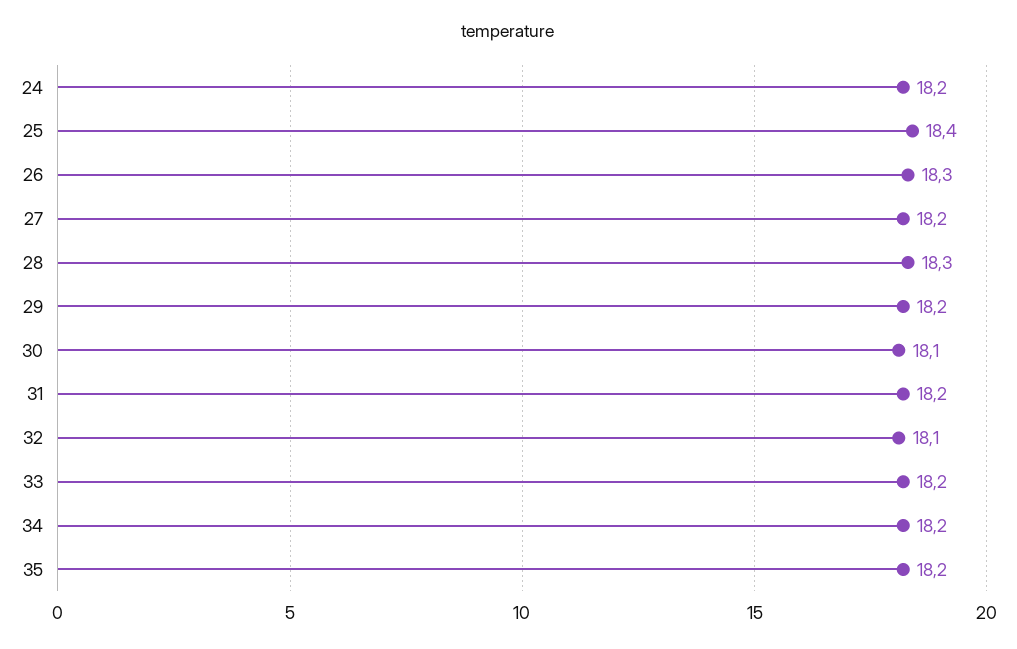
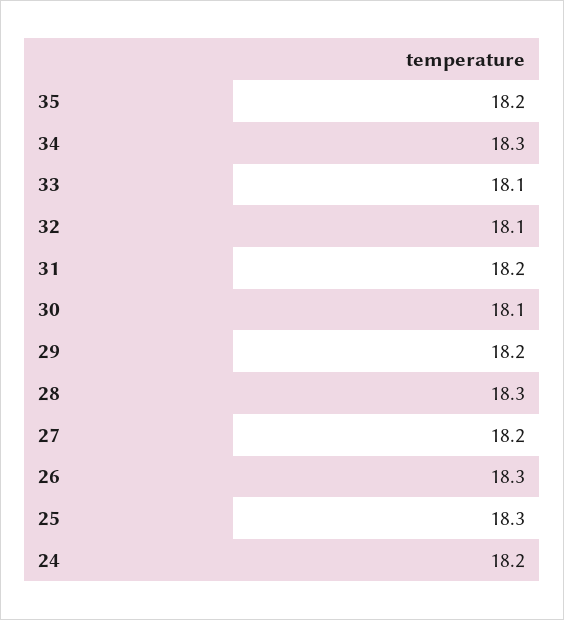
  {
    "24": 18.2,
-   "25": 18.4,
+   "25": 18.3,
    "26": 18.3,
    "27": 18.2,
    "28": 18.3,
    "29": 18.2,
    "30": 18.1,
    "31": 18.2,
    "32": 18.1,
-   "33": 18.2,
+   "33": 18.1,
-   "34": 18.2,
+   "34": 18.3,
    "35": 18.2
  }

